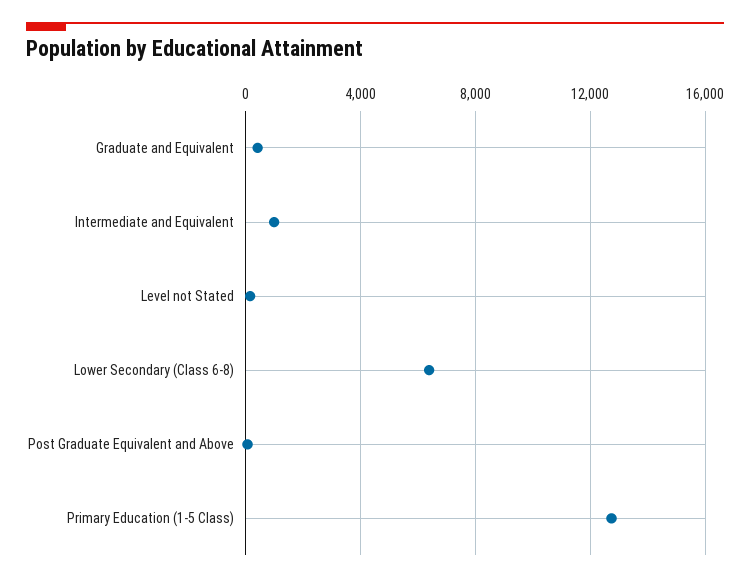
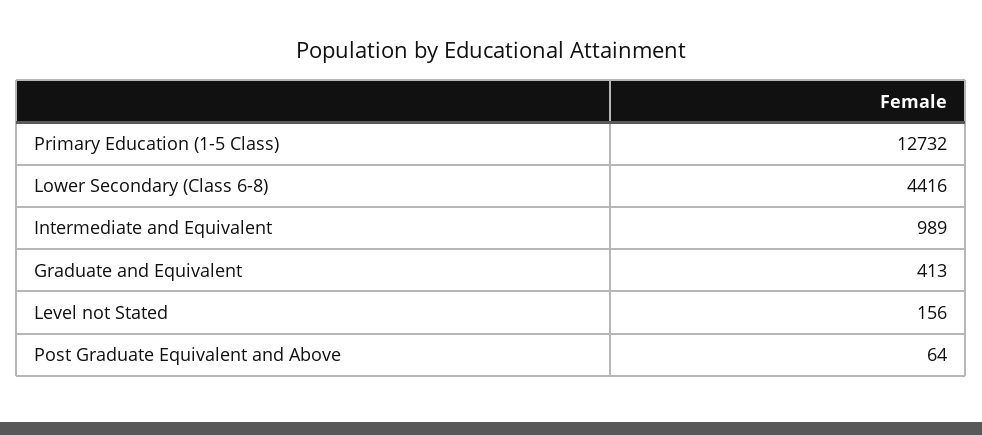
  {
    "Graduate and Equivalent": 413,
    "Intermediate and Equivalent": 989,
    "Level not Stated": 156,
-   "Lower Secondary (Class 6-8)": 6500,
+   "Lower Secondary (Class 6-8)": 4416,
    "Post Graduate Equivalent and Above": 64,
    "Primary Education (1-5 Class)": 12732
  }

